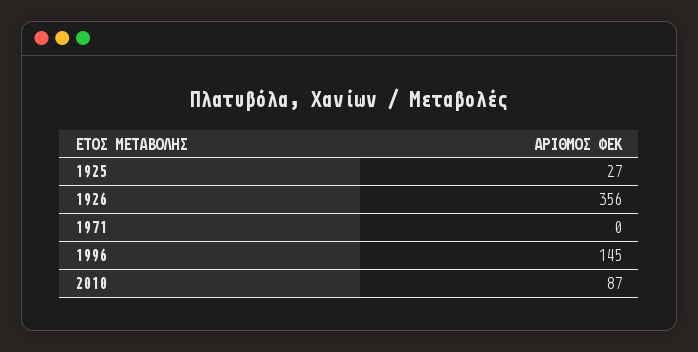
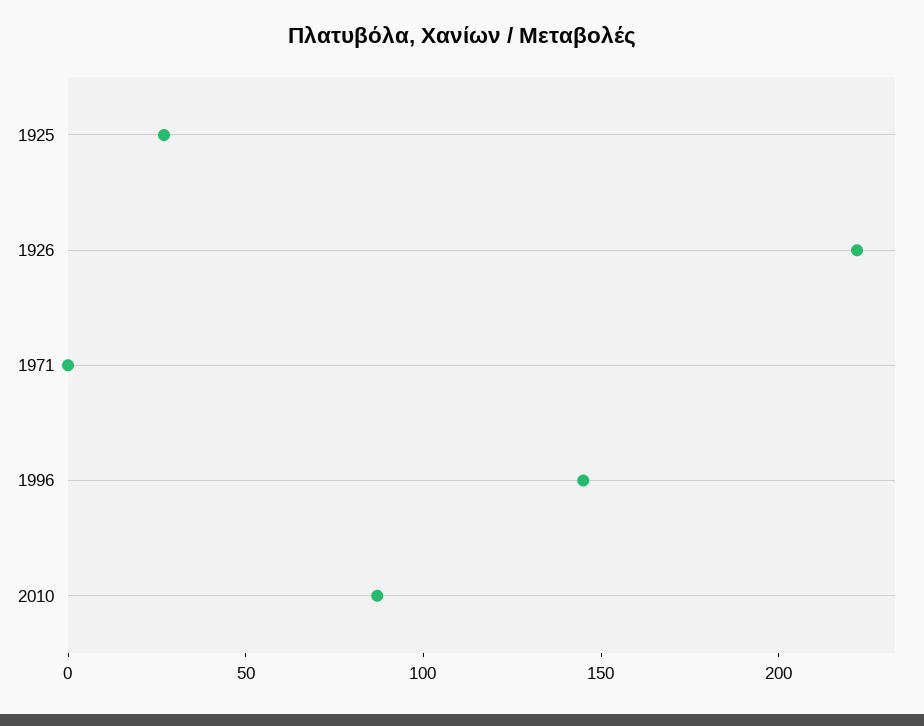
  {
    "1925": 27,
-   "1926": 356,
+   "1926": 220,
    "1971": 0,
    "1996": 145,
    "2010": 87
  }

